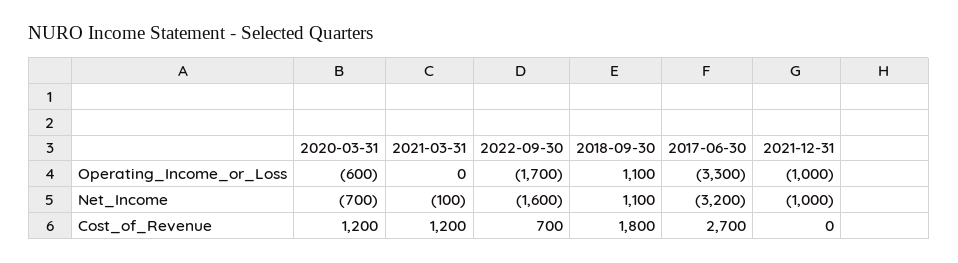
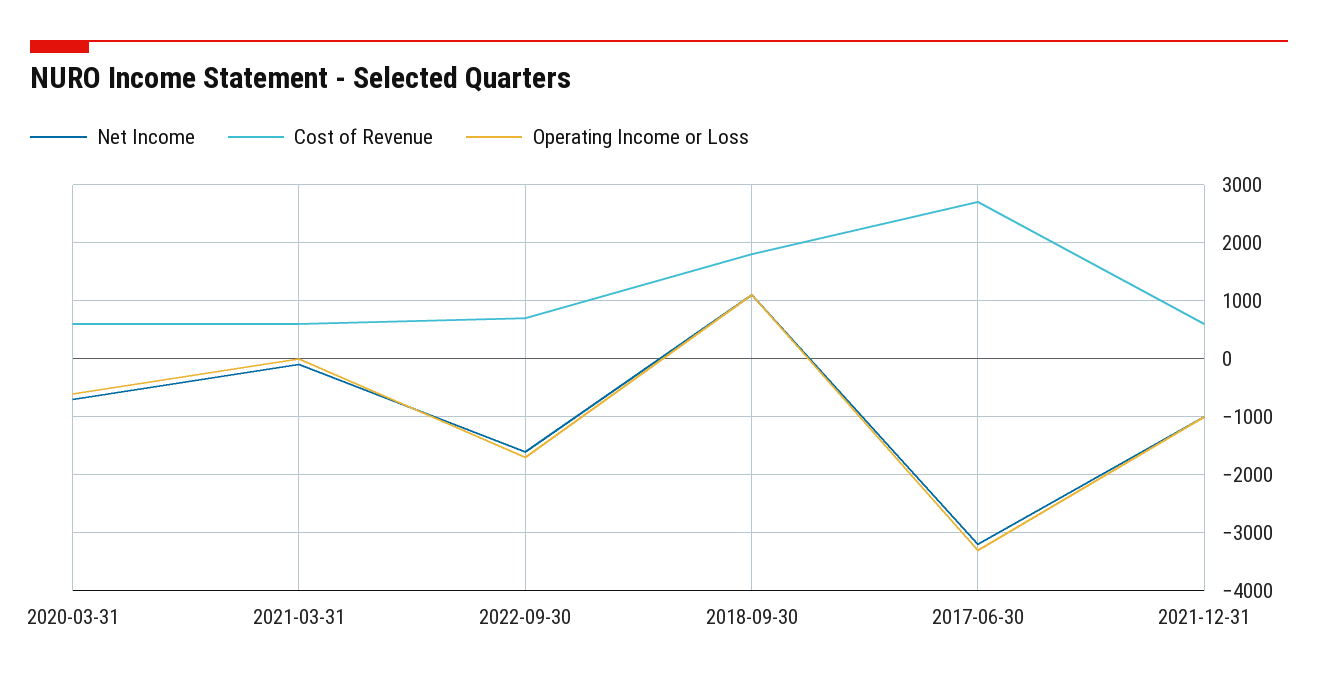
  {
    "Operating_Income_or_Loss": {
      "2020-03-31": -600,
      "2021-03-31": 0,
      "2022-09-30": -1700,
      "2018-09-30": 1100,
      "2017-06-30": -3300,
      "2021-12-31": -1000
    },
    "Net_Income": {
      "2020-03-31": -700,
      "2021-03-31": -100,
      "2022-09-30": -1600,
      "2018-09-30": 1100,
      "2017-06-30": -3200,
      "2021-12-31": -1000
    },
    "Cost_of_Revenue": {
-     "2020-03-31": 1200,
+     "2020-03-31": 600,
-     "2021-03-31": 1200,
+     "2021-03-31": 600,
      "2022-09-30": 700,
      "2018-09-30": 1800,
      "2017-06-30": 2700,
-     "2021-12-31": 0
+     "2021-12-31": 600
    }
  }

